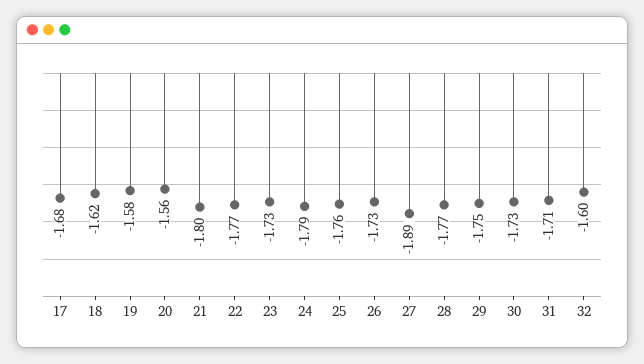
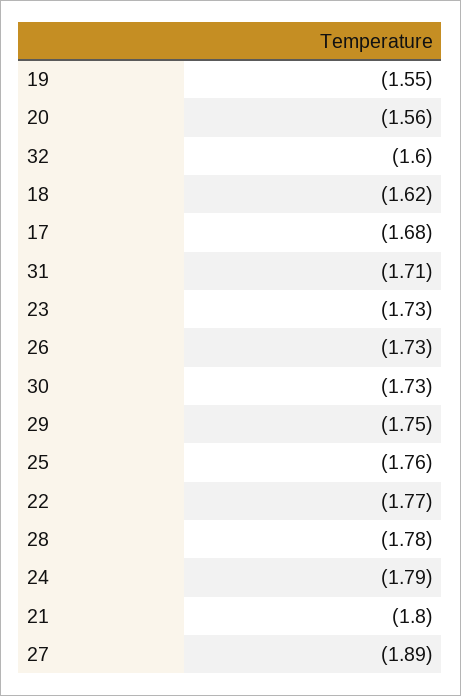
  {
    "17": -1.68,
    "18": -1.62,
-   "19": -1.58,
+   "19": -1.55,
    "20": -1.56,
    "21": -1.8,
    "22": -1.77,
    "23": -1.73,
    "24": -1.79,
    "25": -1.76,
    "26": -1.73,
    "27": -1.89,
-   "28": -1.77,
+   "28": -1.78,
    "29": -1.75,
    "30": -1.73,
    "31": -1.71,
    "32": -1.6
  }

